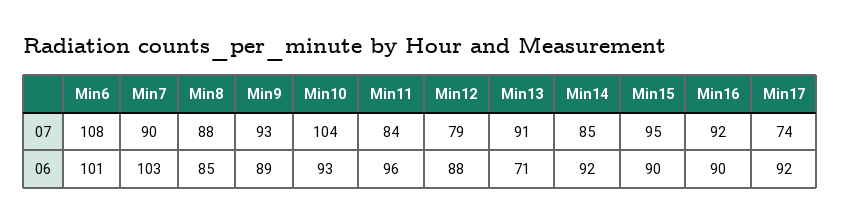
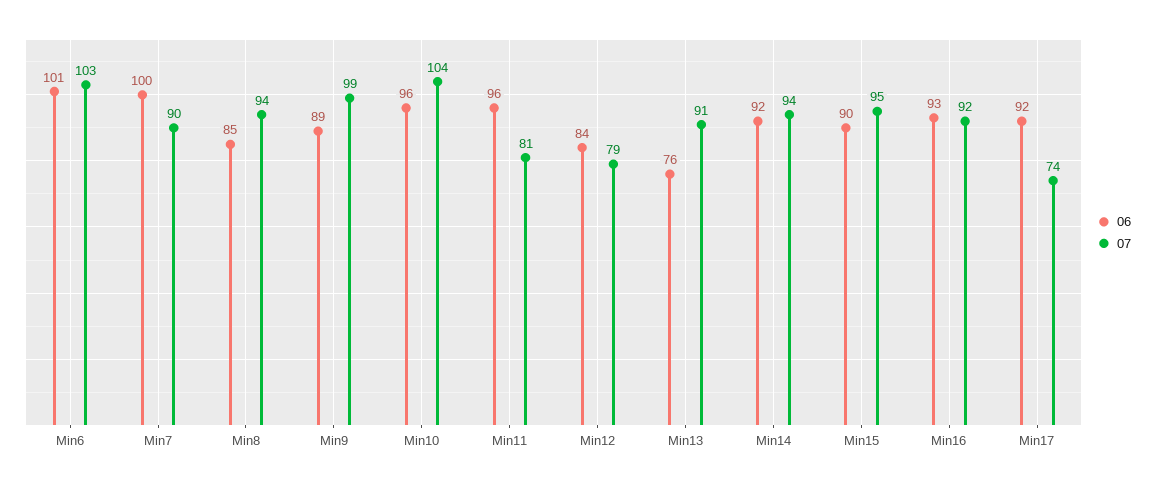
  {
    "07": {
-     "Min6": 108,
+     "Min6": 103,
      "Min7": 90,
-     "Min8": 88,
+     "Min8": 94,
-     "Min9": 93,
+     "Min9": 99,
      "Min10": 104,
-     "Min11": 84,
+     "Min11": 81,
      "Min12": 79,
      "Min13": 91,
-     "Min14": 85,
+     "Min14": 94,
      "Min15": 95,
      "Min16": 92,
      "Min17": 74
    },
    "06": {
      "Min6": 101,
-     "Min7": 103,
+     "Min7": 100,
      "Min8": 85,
      "Min9": 89,
-     "Min10": 93,
+     "Min10": 96,
      "Min11": 96,
-     "Min12": 88,
+     "Min12": 84,
-     "Min13": 71,
+     "Min13": 76,
      "Min14": 92,
      "Min15": 90,
-     "Min16": 90,
+     "Min16": 93,
      "Min17": 92
    }
  }

